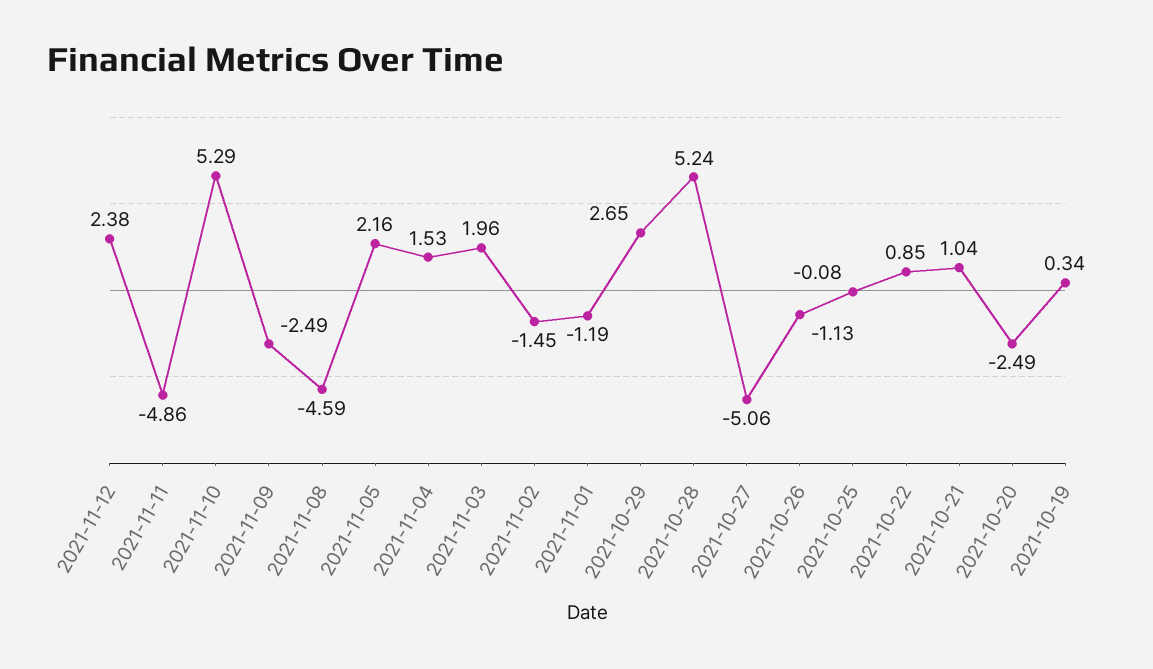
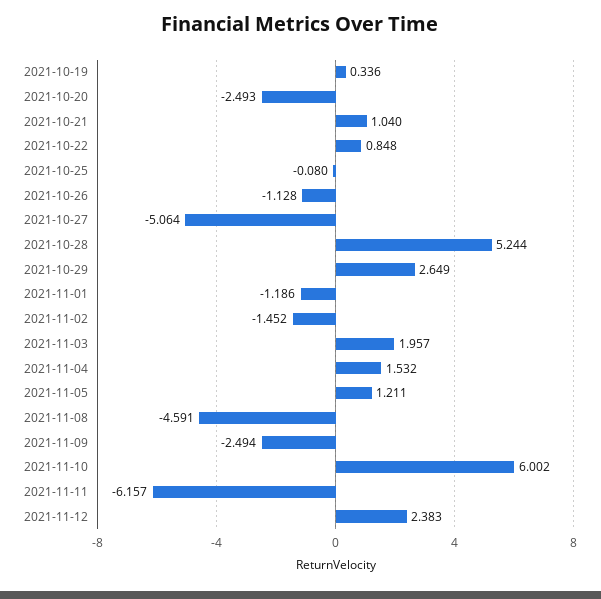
  {
    "2021-11-12": 2.383,
-   "2021-11-11": -4.86,
+   "2021-11-11": -6.157,
-   "2021-11-10": 5.29,
+   "2021-11-10": 6.002,
    "2021-11-09": -2.494,
    "2021-11-08": -4.591,
-   "2021-11-05": 2.16,
+   "2021-11-05": 1.211,
    "2021-11-04": 1.532,
    "2021-11-03": 1.957,
    "2021-11-02": -1.452,
    "2021-11-01": -1.186,
    "2021-10-29": 2.649,
    "2021-10-28": 5.244,
    "2021-10-27": -5.064,
    "2021-10-26": -1.128,
    "2021-10-25": -0.08,
    "2021-10-22": 0.848,
    "2021-10-21": 1.04,
    "2021-10-20": -2.493,
    "2021-10-19": 0.336
  }

